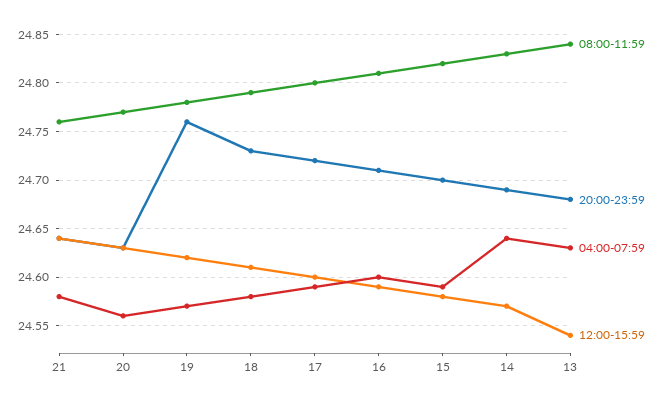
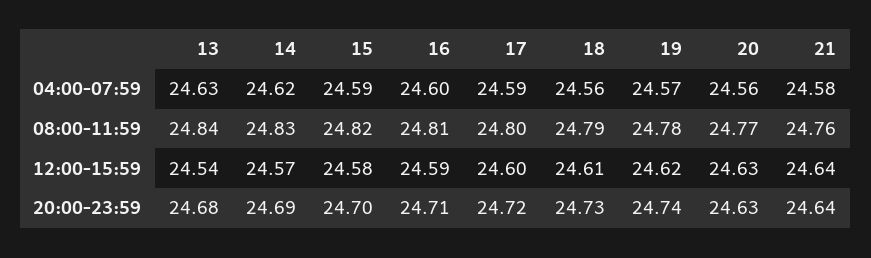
  {
    "08:00-11:59": {
      "21": 24.76,
      "20": 24.77,
      "19": 24.78,
      "18": 24.79,
      "17": 24.8,
      "16": 24.81,
      "15": 24.82,
      "14": 24.83,
      "13": 24.84
    },
    "20:00-23:59": {
      "21": 24.64,
      "20": 24.63,
-     "19": 24.76,
+     "19": 24.74,
      "18": 24.73,
      "17": 24.72,
      "16": 24.71,
      "15": 24.7,
      "14": 24.69,
      "13": 24.68
    },
    "04:00-07:59": {
      "21": 24.58,
      "20": 24.56,
      "19": 24.57,
-     "18": 24.58,
+     "18": 24.56,
      "17": 24.59,
      "16": 24.6,
      "15": 24.59,
-     "14": 24.64,
+     "14": 24.62,
      "13": 24.63
    },
    "12:00-15:59": {
      "21": 24.64,
      "20": 24.63,
      "19": 24.62,
      "18": 24.61,
      "17": 24.6,
      "16": 24.59,
      "15": 24.58,
      "14": 24.57,
      "13": 24.54
    }
  }

